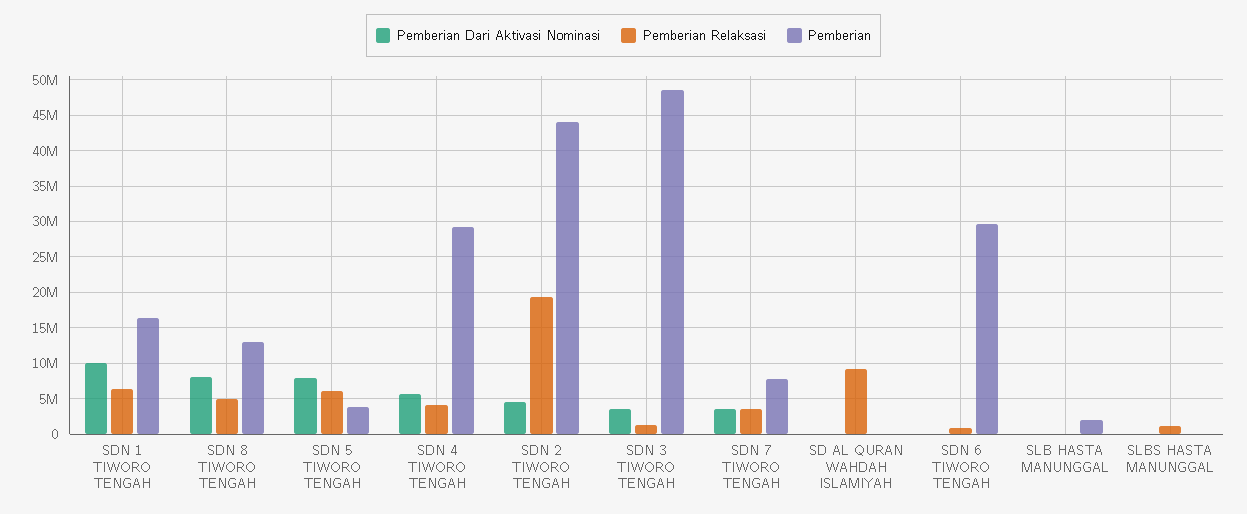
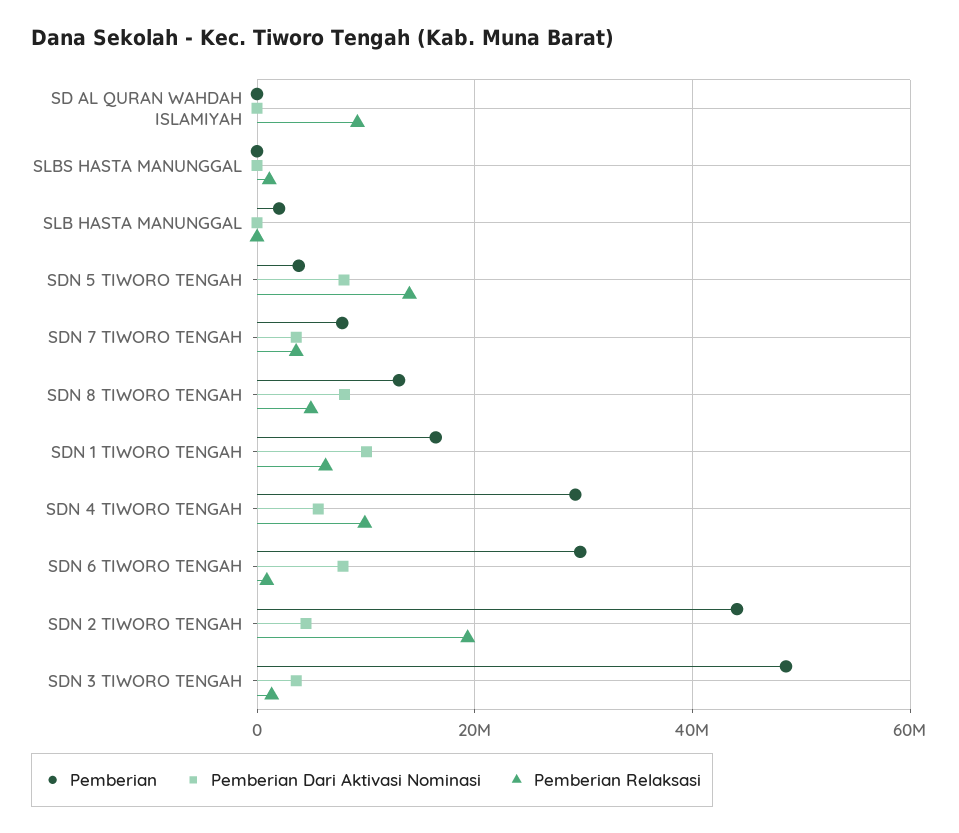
  {
    "Pemberian Dari Aktivasi Nominasi": {
      "SDN 1 TIWORO TENGAH": 10000000,
      "SDN 8 TIWORO TENGAH": 8000000,
      "SDN 5 TIWORO TENGAH": 8000000,
      "SDN 4 TIWORO TENGAH": 6000000,
      "SDN 2 TIWORO TENGAH": 5000000,
      "SDN 3 TIWORO TENGAH": 4000000,
      "SDN 7 TIWORO TENGAH": 4000000,
      "SD AL QURAN WAHDAH ISLAMIYAH": 0,
-     "SDN 6 TIWORO TENGAH": 0,
+     "SDN 6 TIWORO TENGAH": 8000000,
      "SLB HASTA MANUNGGAL": 0,
      "SLBS HASTA MANUNGGAL": 0
    },
    "Pemberian Relaksasi": {
      "SDN 1 TIWORO TENGAH": 6000000,
      "SDN 8 TIWORO TENGAH": 5000000,
-     "SDN 5 TIWORO TENGAH": 6000000,
+     "SDN 5 TIWORO TENGAH": 14000000,
-     "SDN 4 TIWORO TENGAH": 4000000,
+     "SDN 4 TIWORO TENGAH": 10000000,
      "SDN 2 TIWORO TENGAH": 19000000,
      "SDN 3 TIWORO TENGAH": 1000000,
      "SDN 7 TIWORO TENGAH": 4000000,
      "SD AL QURAN WAHDAH ISLAMIYAH": 9000000,
      "SDN 6 TIWORO TENGAH": 1000000,
      "SLB HASTA MANUNGGAL": 0,
      "SLBS HASTA MANUNGGAL": 1000000
    },
    "Pemberian": {
      "SDN 1 TIWORO TENGAH": 16000000,
      "SDN 8 TIWORO TENGAH": 13000000,
      "SDN 5 TIWORO TENGAH": 4000000,
      "SDN 4 TIWORO TENGAH": 29000000,
      "SDN 2 TIWORO TENGAH": 44000000,
      "SDN 3 TIWORO TENGAH": 49000000,
      "SDN 7 TIWORO TENGAH": 8000000,
      "SD AL QURAN WAHDAH ISLAMIYAH": 0,
      "SDN 6 TIWORO TENGAH": 30000000,
      "SLB HASTA MANUNGGAL": 2000000,
      "SLBS HASTA MANUNGGAL": 0
    }
  }

